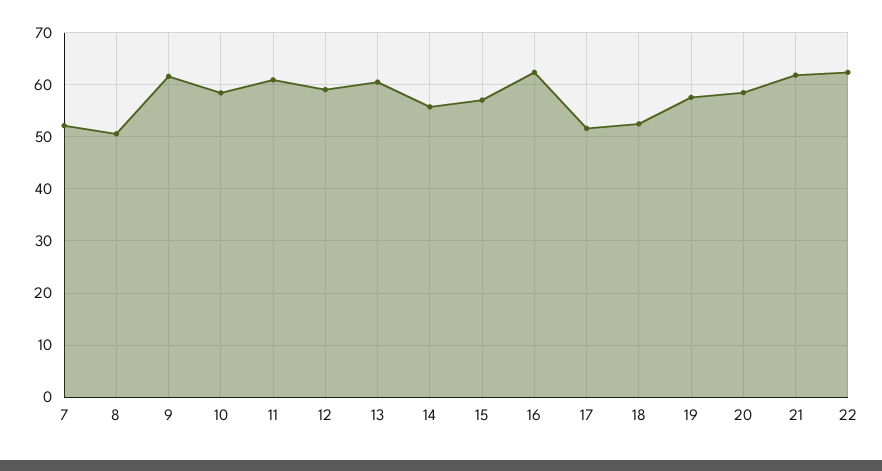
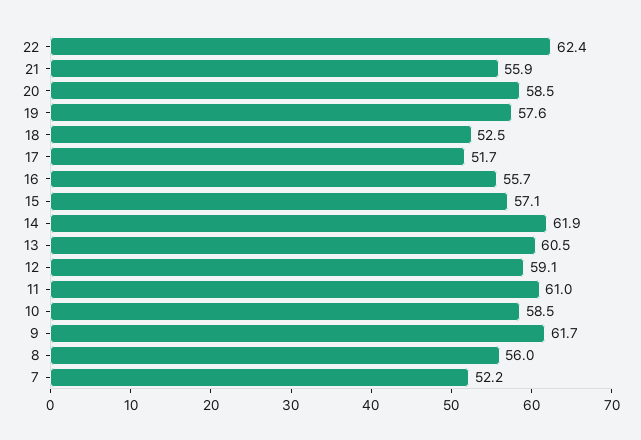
  {
    "7": 52.2,
-   "8": 50,
+   "8": 56,
    "9": 61.7,
    "10": 58.5,
    "11": 61,
    "12": 59.1,
    "13": 60.5,
-   "14": 56,
+   "14": 61.9,
    "15": 57.1,
-   "16": 62,
+   "16": 55.7,
    "17": 51.7,
    "18": 52.5,
    "19": 57.6,
    "20": 58.5,
-   "21": 62,
+   "21": 55.9,
    "22": 62.4
  }

